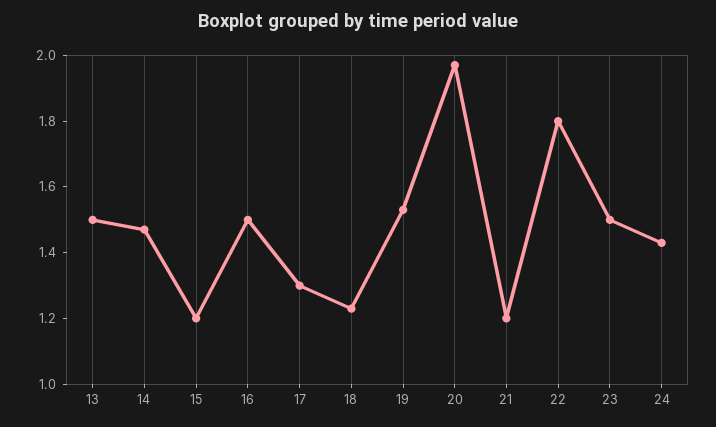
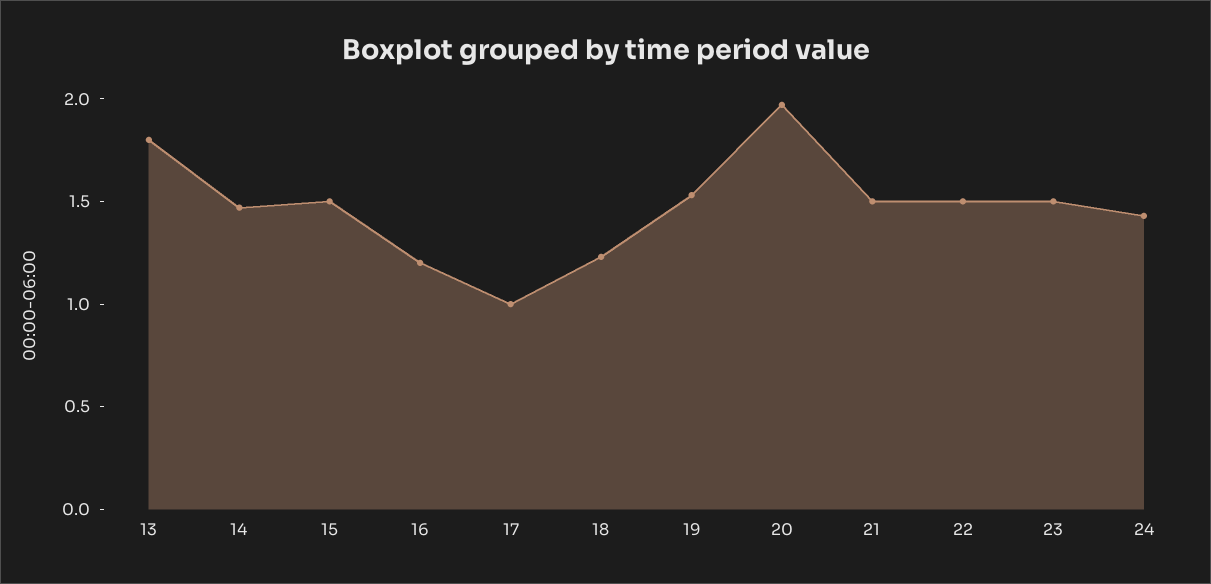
  {
-   "13": 1.5,
+   "13": 1.8,
    "14": 1.45,
-   "15": 1.2,
+   "15": 1.5,
-   "16": 1.5,
+   "16": 1.2,
-   "17": 1.3,
+   "17": 1,
    "18": 1.25,
    "19": 1.55,
    "20": 1.95,
-   "21": 1.2,
+   "21": 1.5,
-   "22": 1.8,
+   "22": 1.5,
    "23": 1.5,
    "24": 1.45
  }

